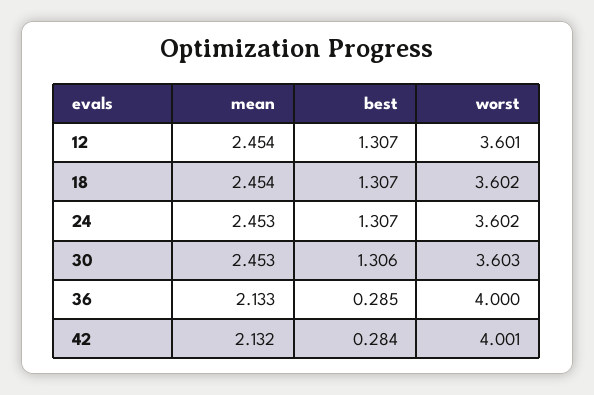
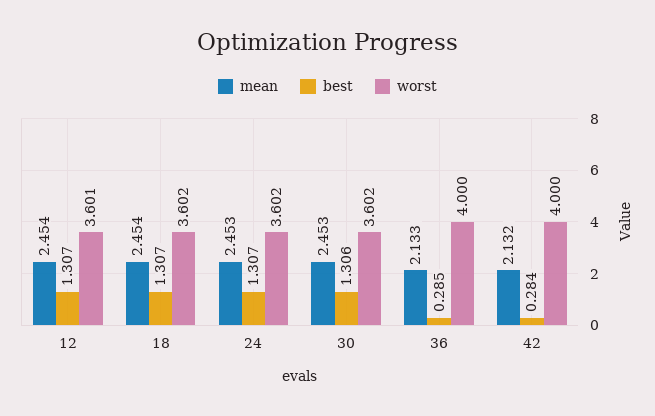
  {
    "mean": {
      "12": 2.454,
      "18": 2.454,
      "24": 2.453,
      "30": 2.453,
      "36": 2.133,
      "42": 2.132
    },
    "best": {
      "12": 1.307,
      "18": 1.307,
      "24": 1.307,
      "30": 1.306,
      "36": 0.285,
      "42": 0.284
    },
    "worst": {
      "12": 3.601,
      "18": 3.602,
      "24": 3.602,
-     "30": 3.603,
+     "30": 3.602,
      "36": 4,
-     "42": 4.001
+     "42": 4
    }
  }

